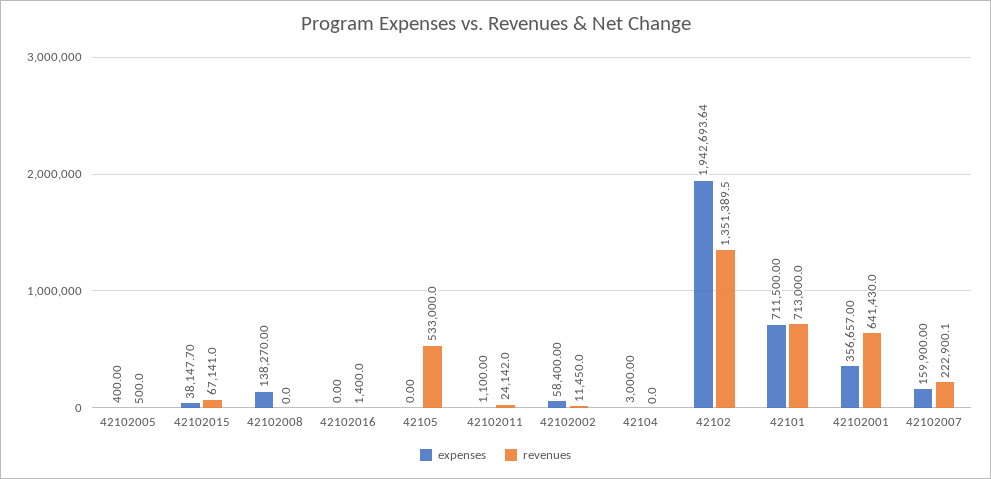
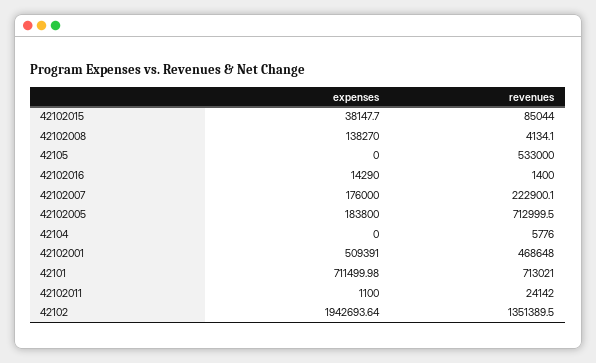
  {
    "expenses": {
-     "42102005": 400,
+     "42102005": 183800,
      "42102015": 38147.7,
      "42102008": 138270,
-     "42102016": 0,
+     "42102016": 14290,
      "42105": 0,
      "42102011": 1100,
-     "42102002": 58400,
-     "42104": 3000,
+     "42104": 0,
      "42102": 1942693.64,
-     "42101": 711500,
+     "42101": 711499.98,
-     "42102001": 356657,
+     "42102001": 509391,
-     "42102007": 159900
+     "42102007": 176000
    },
    "revenues": {
-     "42102005": 500,
+     "42102005": 712999.5,
-     "42102015": 67141,
+     "42102015": 85044,
-     "42102008": 0,
+     "42102008": 4134.1,
      "42102016": 1400,
      "42105": 533000,
      "42102011": 24142,
-     "42102002": 11450,
-     "42104": 0,
+     "42104": 5776,
      "42102": 1351389.5,
-     "42101": 713000,
+     "42101": 713021,
-     "42102001": 641430,
+     "42102001": 468648,
      "42102007": 222900.1
    }
  }

